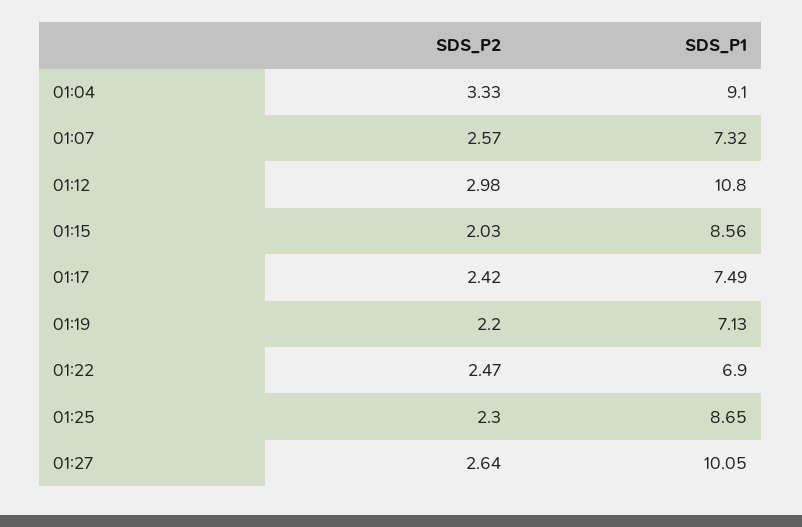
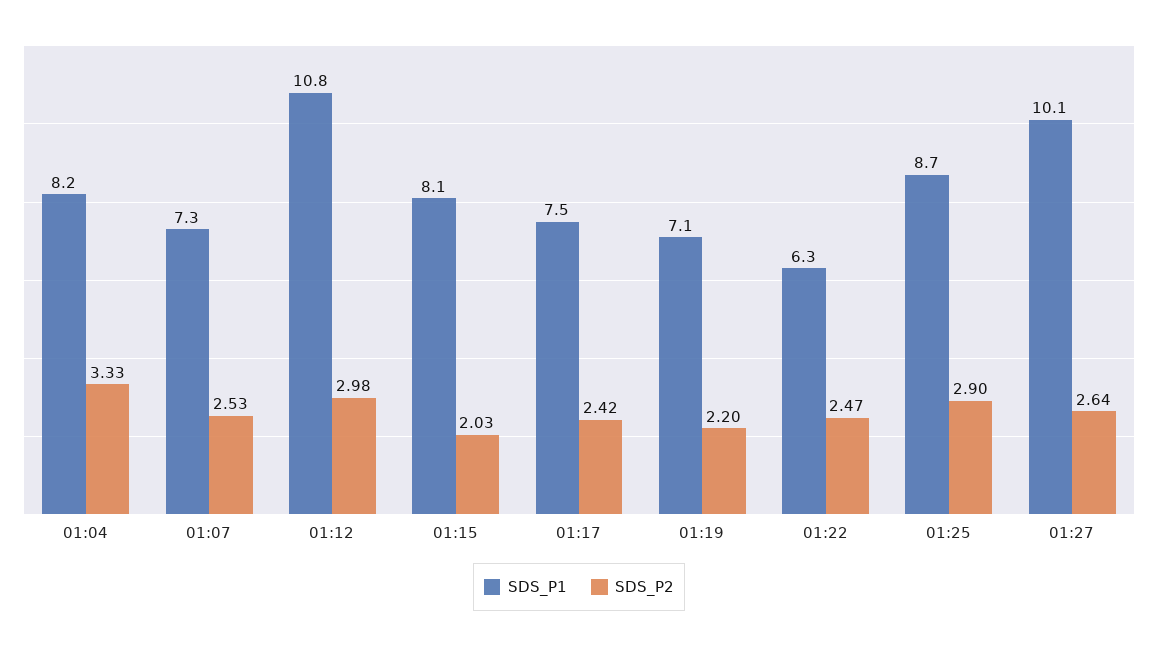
  {
    "SDS_P2": {
      "01:04": 3.33,
-     "01:07": 2.57,
+     "01:07": 2.53,
      "01:12": 2.98,
      "01:15": 2.03,
      "01:17": 2.42,
      "01:19": 2.2,
      "01:22": 2.47,
-     "01:25": 2.3,
+     "01:25": 2.9,
      "01:27": 2.64
    },
    "SDS_P1": {
-     "01:04": 9.1,
+     "01:04": 8.2,
      "01:07": 7.32,
      "01:12": 10.8,
-     "01:15": 8.56,
+     "01:15": 8.1,
      "01:17": 7.49,
      "01:19": 7.13,
-     "01:22": 6.9,
+     "01:22": 6.3,
      "01:25": 8.65,
      "01:27": 10.05
    }
  }

